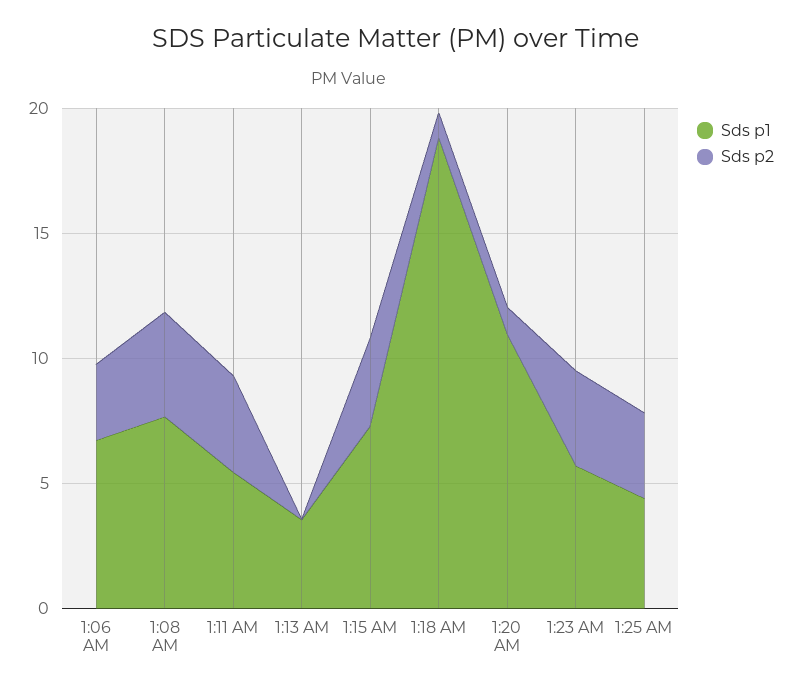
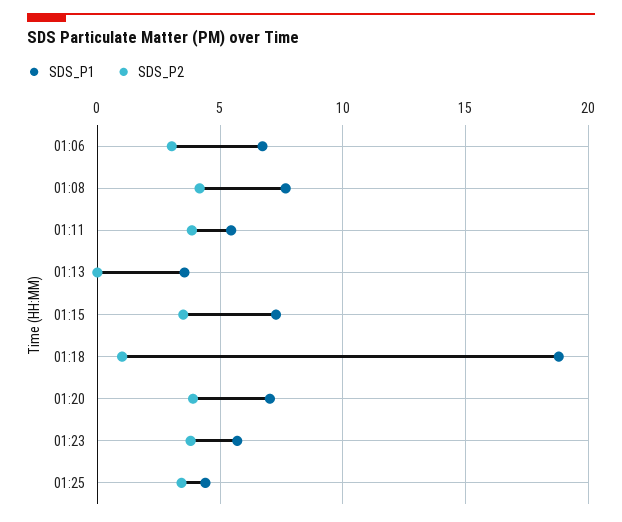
  {
    "Sds p1": {
      "1:06 AM": 6.5,
      "1:08 AM": 7.5,
      "1:11 AM": 5.5,
      "1:13 AM": 3.5,
      "1:15 AM": 7.5,
      "1:18 AM": 19,
-     "1:20 AM": 11,
+     "1:20 AM": 7,
      "1:23 AM": 5.5,
      "1:25 AM": 4.5
    },
    "Sds p2": {
      "1:06 AM": 3,
      "1:08 AM": 4,
      "1:11 AM": 4,
      "1:13 AM": 0,
      "1:15 AM": 3.5,
      "1:18 AM": 1,
-     "1:20 AM": 1,
+     "1:20 AM": 4,
      "1:23 AM": 4,
      "1:25 AM": 3.5
    }
  }

